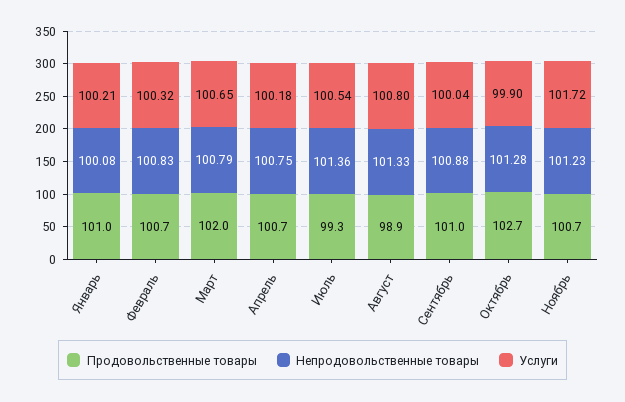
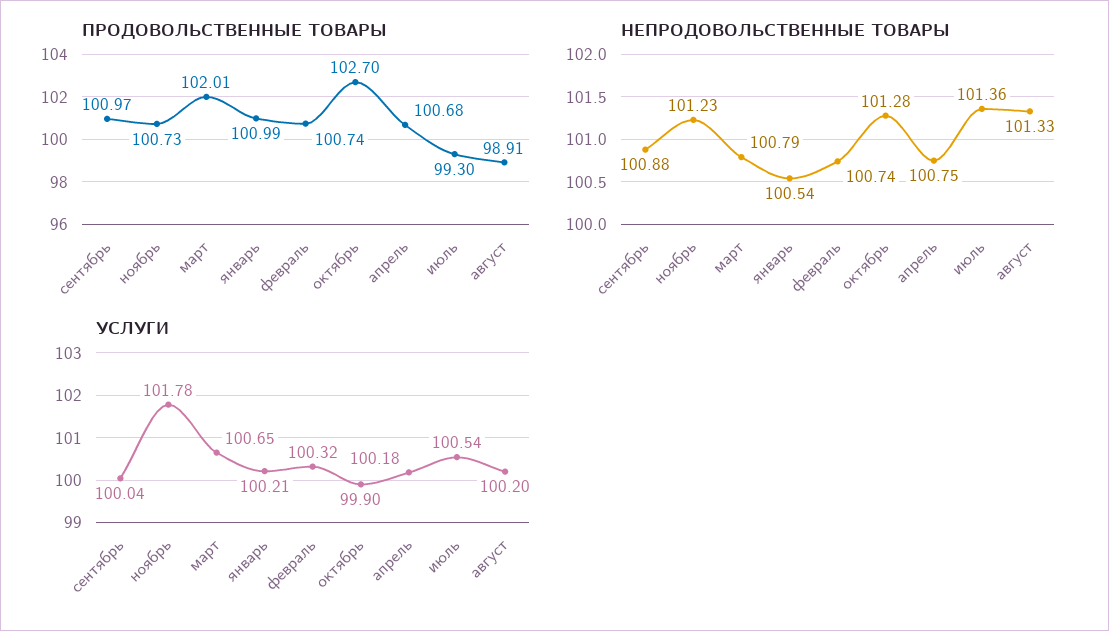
  {
    "Продовольственные товары": {
      "Январь": 100.99,
      "Февраль": 100.74,
      "Март": 102.01,
      "Апрель": 100.68,
      "Июль": 99.3,
      "Август": 98.91,
      "Сентябрь": 100.97,
      "Октябрь": 102.7,
      "Ноябрь": 100.73
    },
    "Непродовольственные товары": {
-     "Январь": 100.08,
+     "Январь": 100.54,
-     "Февраль": 100.83,
+     "Февраль": 100.74,
      "Март": 100.79,
      "Апрель": 100.75,
      "Июль": 101.36,
      "Август": 101.33,
      "Сентябрь": 100.88,
      "Октябрь": 101.28,
      "Ноябрь": 101.23
    },
    "Услуги": {
      "Январь": 100.21,
      "Февраль": 100.32,
      "Март": 100.65,
      "Апрель": 100.18,
      "Июль": 100.54,
-     "Август": 100.8,
+     "Август": 100.2,
      "Сентябрь": 100.04,
      "Октябрь": 99.9,
-     "Ноябрь": 101.72
+     "Ноябрь": 101.78
    }
  }

